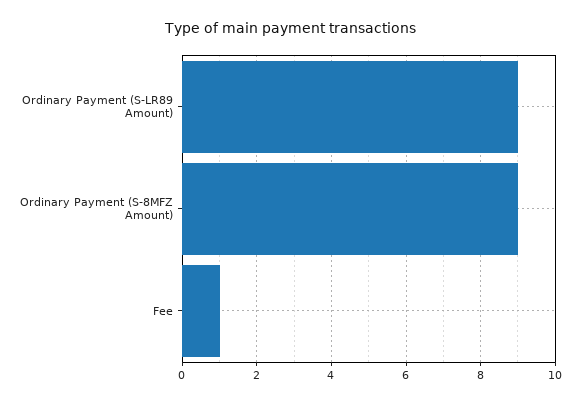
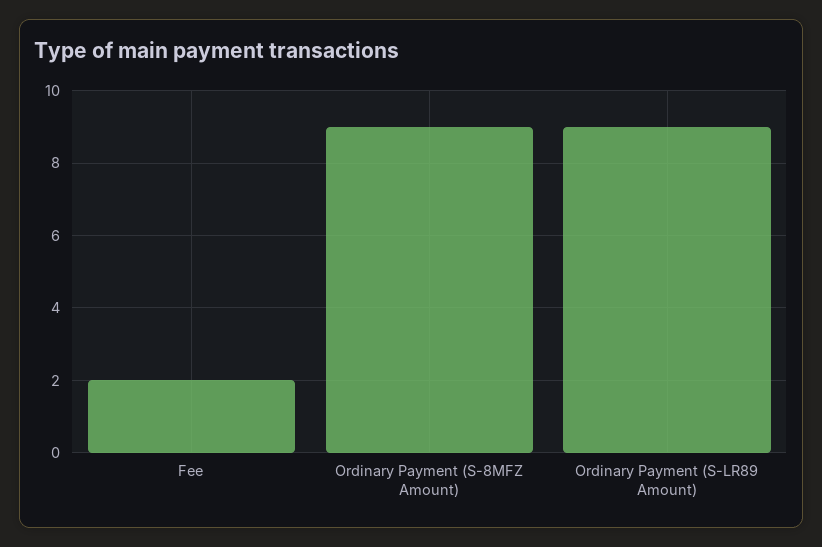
  {
    "Ordinary Payment (S-LR89 Amount)": 9,
    "Ordinary Payment (S-8MFZ Amount)": 9,
-   "Fee": 1
+   "Fee": 2
  }

